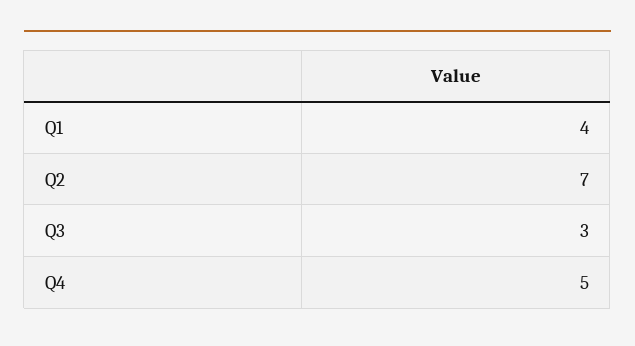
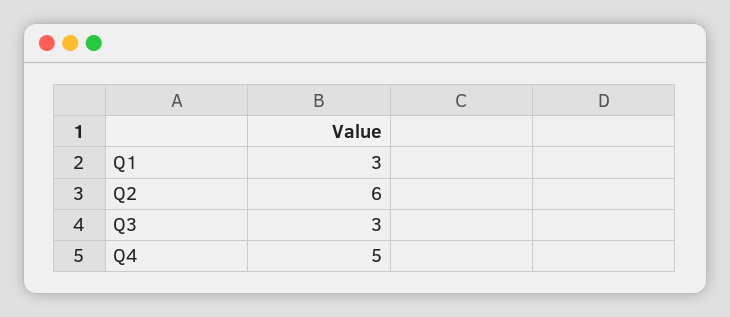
  {
-   "Q1": 4,
+   "Q1": 3,
-   "Q2": 7,
+   "Q2": 6,
    "Q3": 3,
    "Q4": 5
  }

